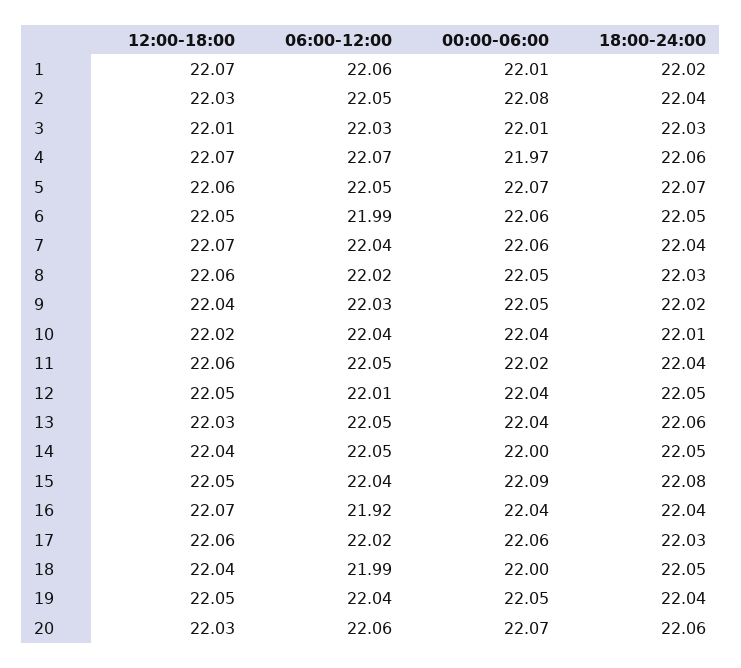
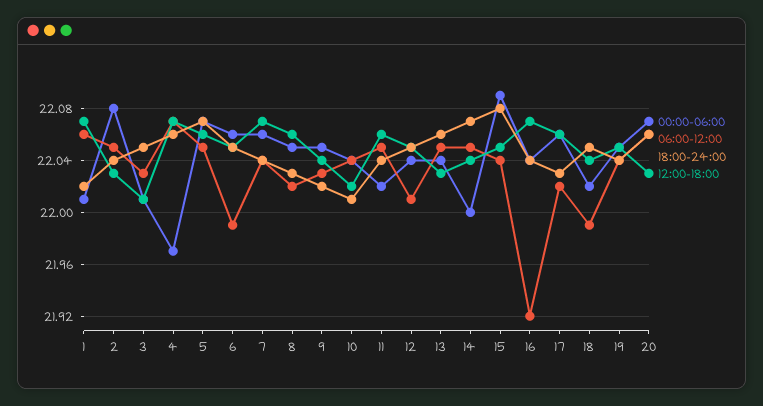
  {
    "12:00-18:00": {
      "1": 22.07,
      "2": 22.03,
      "3": 22.01,
      "4": 22.07,
      "5": 22.06,
      "6": 22.05,
      "7": 22.07,
      "8": 22.06,
      "9": 22.04,
      "10": 22.02,
      "11": 22.06,
      "12": 22.05,
      "13": 22.03,
      "14": 22.04,
      "15": 22.05,
      "16": 22.07,
      "17": 22.06,
      "18": 22.04,
      "19": 22.05,
      "20": 22.03
    },
    "06:00-12:00": {
      "1": 22.06,
      "2": 22.05,
      "3": 22.03,
      "4": 22.07,
      "5": 22.05,
      "6": 21.99,
      "7": 22.04,
      "8": 22.02,
      "9": 22.03,
      "10": 22.04,
      "11": 22.05,
      "12": 22.01,
      "13": 22.05,
      "14": 22.05,
      "15": 22.04,
      "16": 21.92,
      "17": 22.02,
      "18": 21.99,
      "19": 22.04,
      "20": 22.06
    },
    "00:00-06:00": {
      "1": 22.01,
      "2": 22.08,
      "3": 22.01,
      "4": 21.97,
      "5": 22.07,
      "6": 22.06,
      "7": 22.06,
      "8": 22.05,
      "9": 22.05,
      "10": 22.04,
      "11": 22.02,
      "12": 22.04,
      "13": 22.04,
      "14": 22,
      "15": 22.09,
      "16": 22.04,
      "17": 22.06,
-     "18": 22,
+     "18": 22.02,
      "19": 22.05,
      "20": 22.07
    },
    "18:00-24:00": {
      "1": 22.02,
      "2": 22.04,
-     "3": 22.03,
+     "3": 22.05,
      "4": 22.06,
      "5": 22.07,
      "6": 22.05,
      "7": 22.04,
      "8": 22.03,
      "9": 22.02,
      "10": 22.01,
      "11": 22.04,
      "12": 22.05,
      "13": 22.06,
-     "14": 22.05,
+     "14": 22.07,
      "15": 22.08,
      "16": 22.04,
      "17": 22.03,
      "18": 22.05,
      "19": 22.04,
      "20": 22.06
    }
  }

